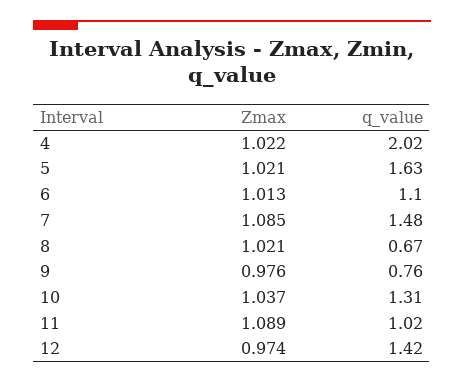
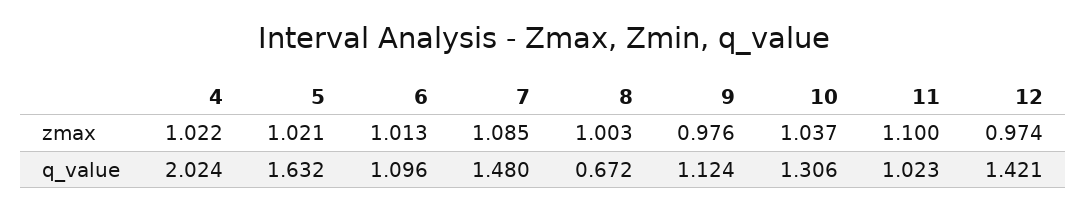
  {
    "Zmax": {
      "4": 1.022,
      "5": 1.021,
      "6": 1.013,
      "7": 1.085,
-     "8": 1.021,
+     "8": 1.003,
      "9": 0.976,
      "10": 1.037,
-     "11": 1.089,
+     "11": 1.1,
      "12": 0.974
    },
    "q_value": {
      "4": 2.024,
      "5": 1.632,
      "6": 1.096,
      "7": 1.48,
      "8": 0.672,
-     "9": 0.76,
+     "9": 1.124,
      "10": 1.306,
      "11": 1.023,
      "12": 1.421
    }
  }

